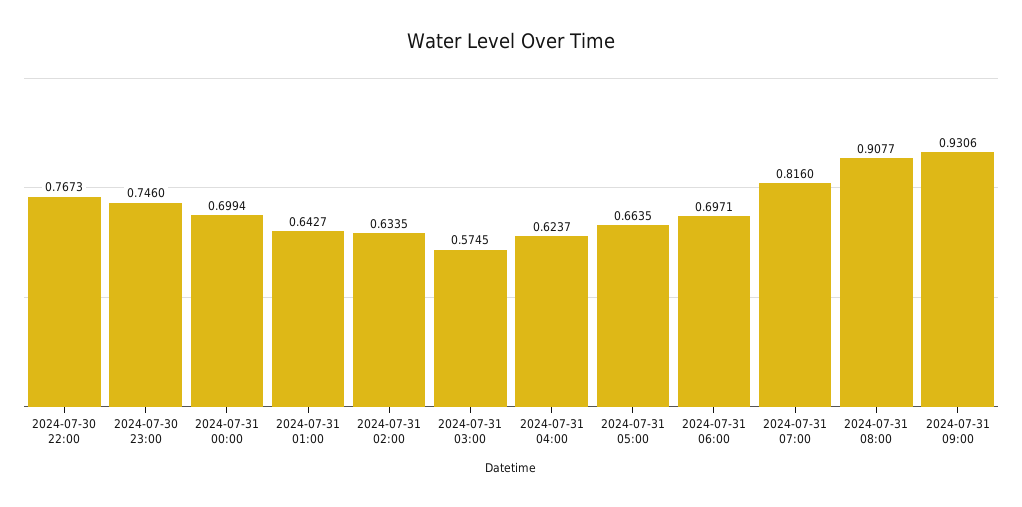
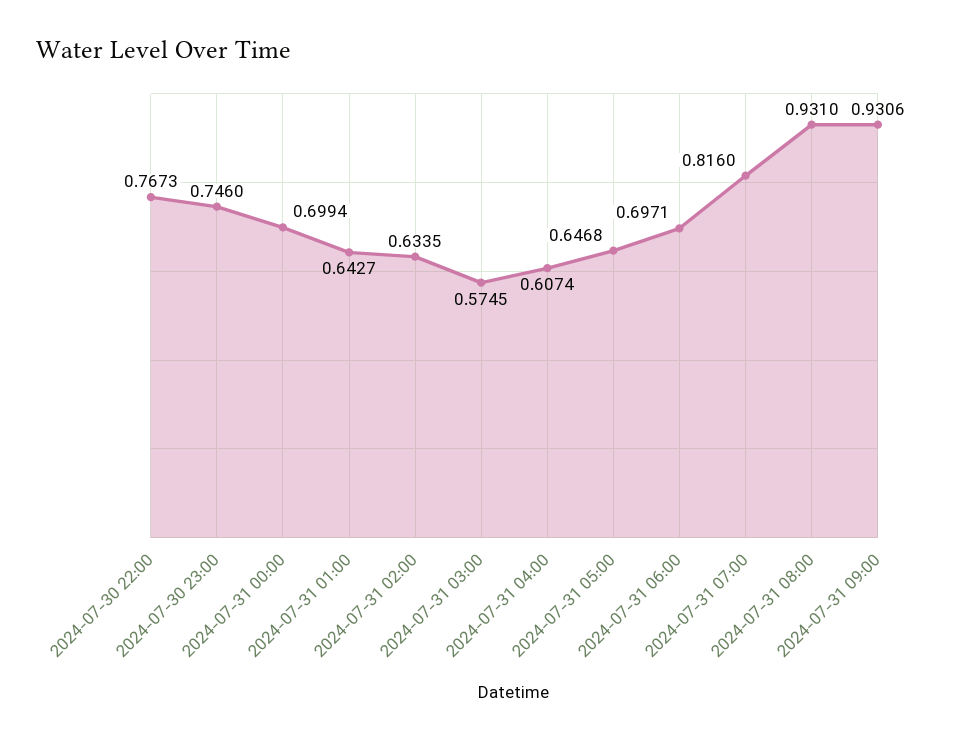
  {
    "2024-07-30 22:00": 0.7673,
    "2024-07-30 23:00": 0.746,
    "2024-07-31 00:00": 0.6994,
    "2024-07-31 01:00": 0.6427,
    "2024-07-31 02:00": 0.6335,
    "2024-07-31 03:00": 0.5745,
-   "2024-07-31 04:00": 0.6237,
+   "2024-07-31 04:00": 0.6074,
-   "2024-07-31 05:00": 0.6635,
+   "2024-07-31 05:00": 0.6468,
    "2024-07-31 06:00": 0.6971,
    "2024-07-31 07:00": 0.816,
-   "2024-07-31 08:00": 0.9077,
+   "2024-07-31 08:00": 0.931,
    "2024-07-31 09:00": 0.9306
  }

